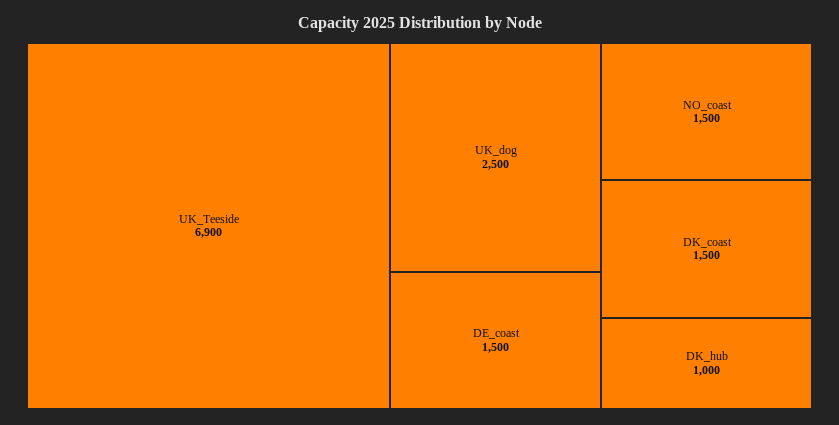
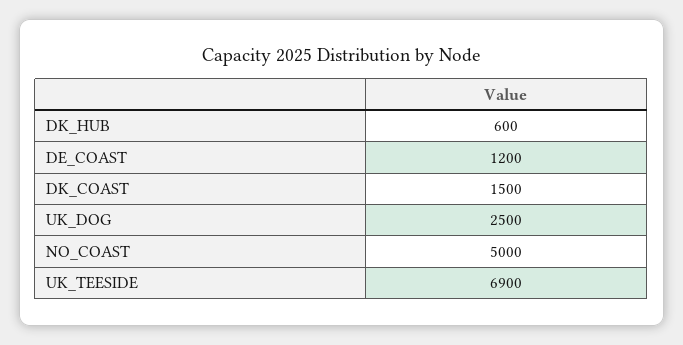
  {
    "UK_Teeside": 6900,
    "UK_dog": 2500,
-   "DE_coast": 1500,
+   "DE_coast": 1200,
-   "NO_coast": 1500,
+   "NO_coast": 5000,
    "DK_coast": 1500,
-   "DK_hub": 1000
+   "DK_hub": 600
  }

